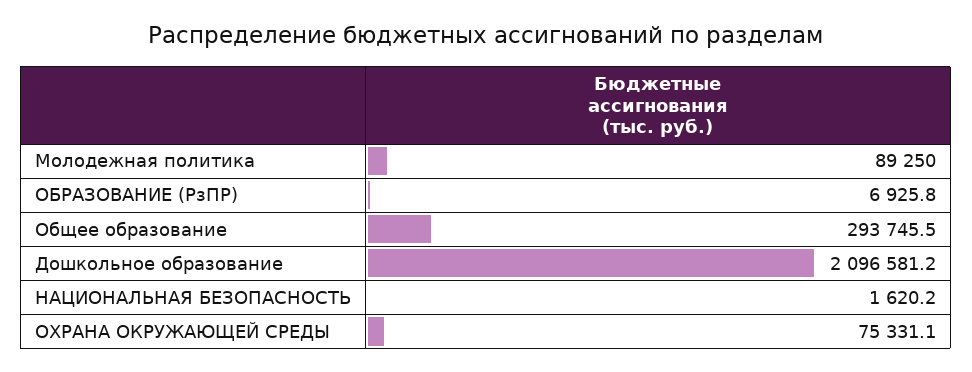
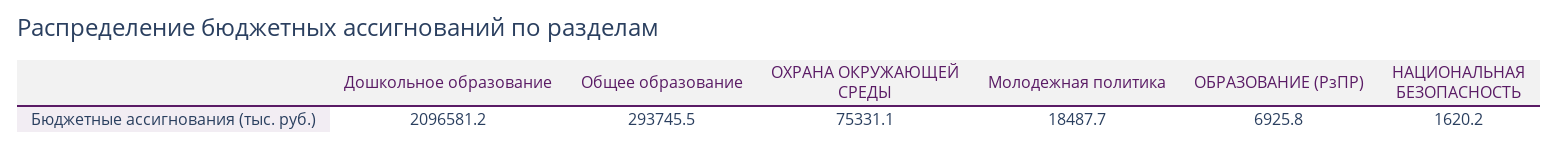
  {
-   "Молодежная политика": 89250,
+   "Молодежная политика": 18487.7,
    "ОБРАЗОВАНИЕ (РзПР)": 6925.8,
    "Общее образование": 293745.5,
    "Дошкольное образование": 2096581.2,
    "НАЦИОНАЛЬНАЯ БЕЗОПАСНОСТЬ": 1620.2,
    "ОХРАНА ОКРУЖАЮЩЕЙ СРЕДЫ": 75331.1
  }

